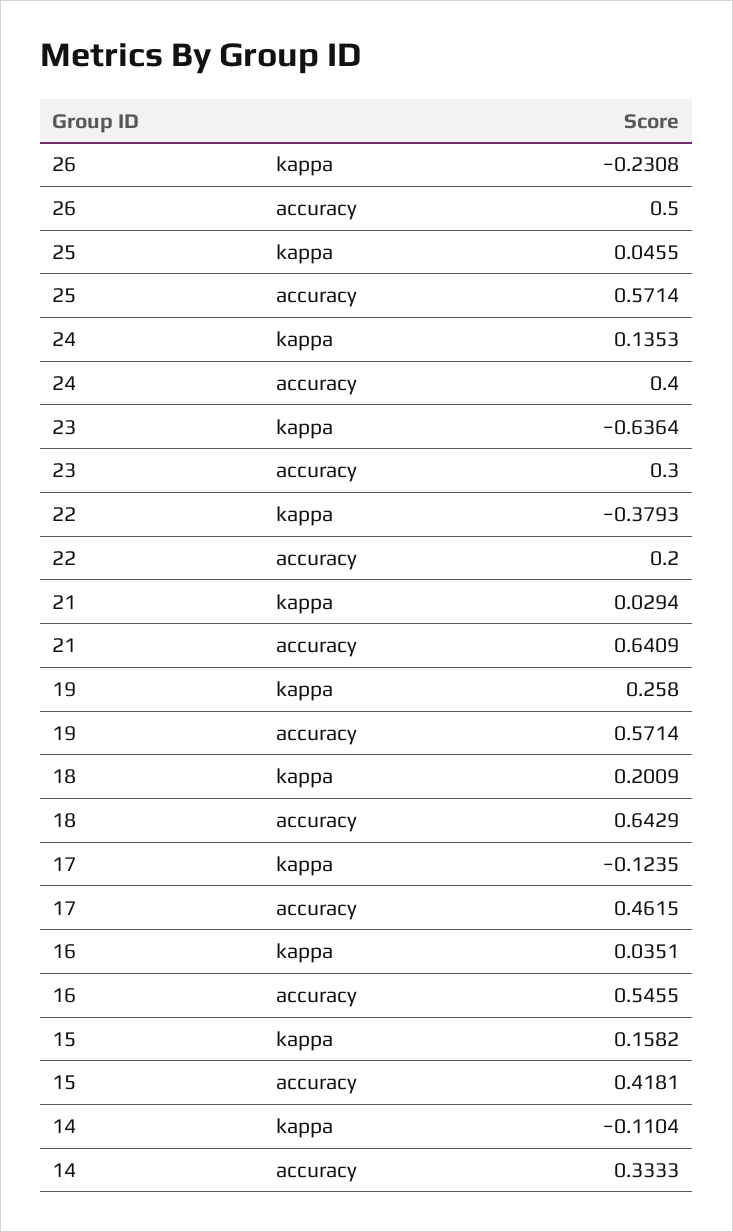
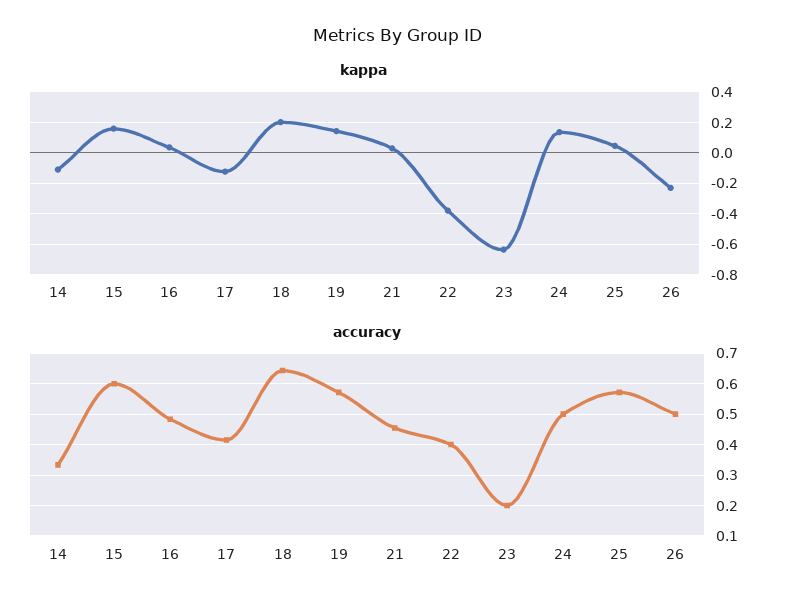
  {
    "kappa": {
      "26": -0.2308,
      "25": 0.0455,
      "24": 0.1353,
      "23": -0.6364,
      "22": -0.3793,
      "21": 0.0294,
-     "19": 0.258,
+     "19": 0.15,
      "18": 0.2009,
      "17": -0.1235,
      "16": 0.0351,
      "15": 0.1582,
      "14": -0.1104
    },
    "accuracy": {
      "26": 0.5,
      "25": 0.5714,
-     "24": 0.4,
+     "24": 0.5,
-     "23": 0.3,
+     "23": 0.2,
-     "22": 0.2,
+     "22": 0.4,
-     "21": 0.6409,
+     "21": 0.46,
      "19": 0.5714,
      "18": 0.6429,
-     "17": 0.4615,
+     "17": 0.42,
-     "16": 0.5455,
+     "16": 0.48,
-     "15": 0.4181,
+     "15": 0.6,
      "14": 0.3333
    }
  }

